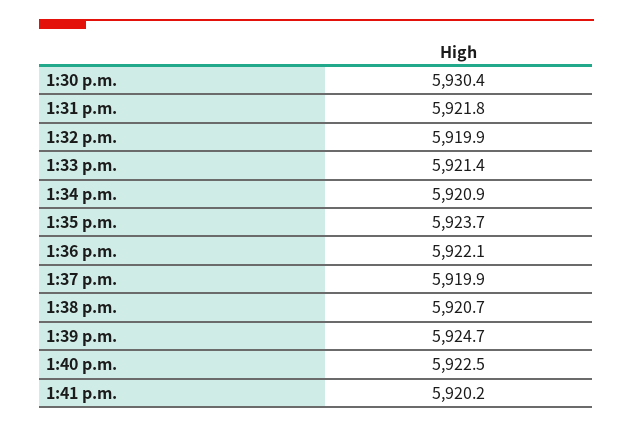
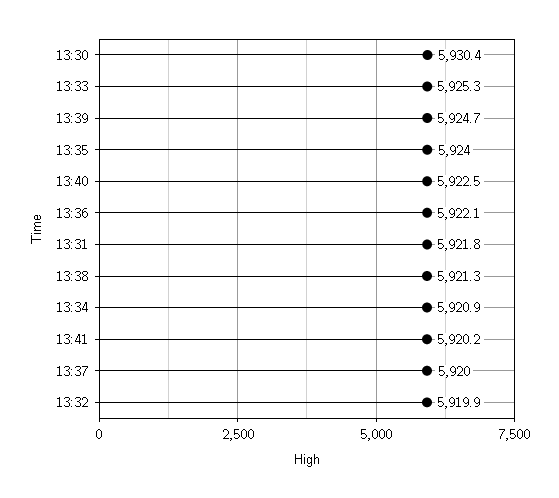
  {
    "1:30 p.m.": 5930.4,
    "1:31 p.m.": 5921.8,
    "1:32 p.m.": 5919.9,
-   "1:33 p.m.": 5921.4,
+   "1:33 p.m.": 5925.3,
    "1:34 p.m.": 5920.9,
-   "1:35 p.m.": 5923.7,
+   "1:35 p.m.": 5924,
    "1:36 p.m.": 5922.1,
-   "1:37 p.m.": 5919.9,
+   "1:37 p.m.": 5920,
-   "1:38 p.m.": 5920.7,
+   "1:38 p.m.": 5921.3,
    "1:39 p.m.": 5924.7,
    "1:40 p.m.": 5922.5,
    "1:41 p.m.": 5920.2
  }

